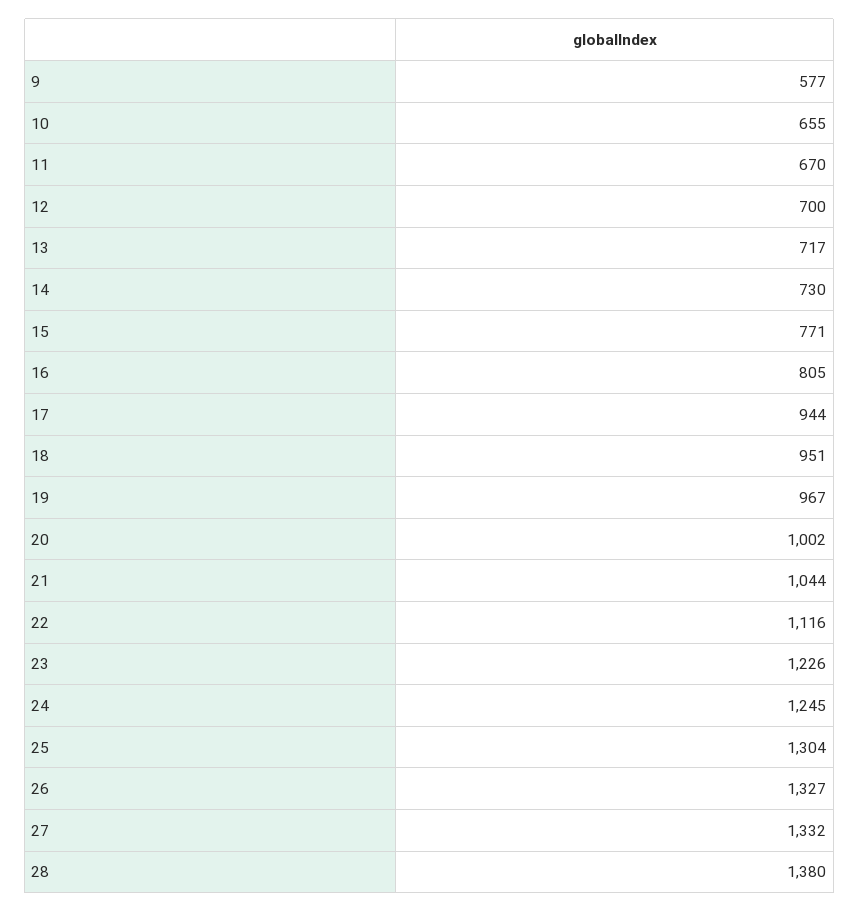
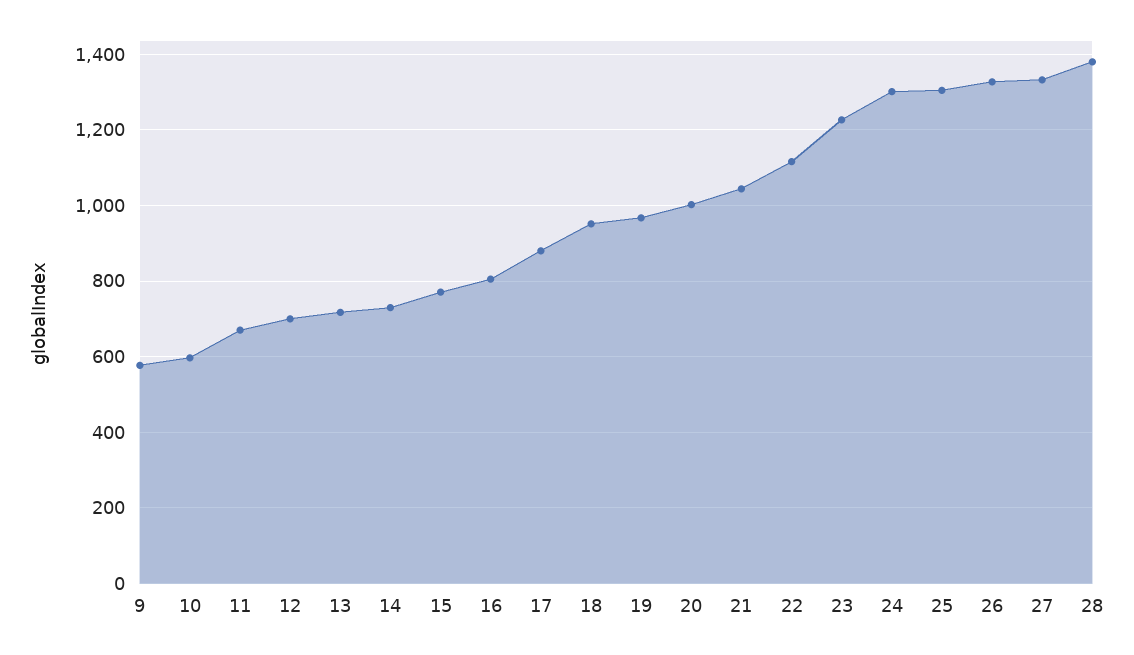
  {
    "9": 577,
-   "10": 655,
+   "10": 600,
    "11": 670,
    "12": 700,
    "13": 717,
    "14": 730,
    "15": 771,
    "16": 805,
-   "17": 944,
+   "17": 880,
    "18": 951,
    "19": 967,
    "20": 1002,
    "21": 1044,
    "22": 1116,
    "23": 1226,
-   "24": 1245,
+   "24": 1300,
    "25": 1304,
    "26": 1327,
    "27": 1332,
    "28": 1380
  }

